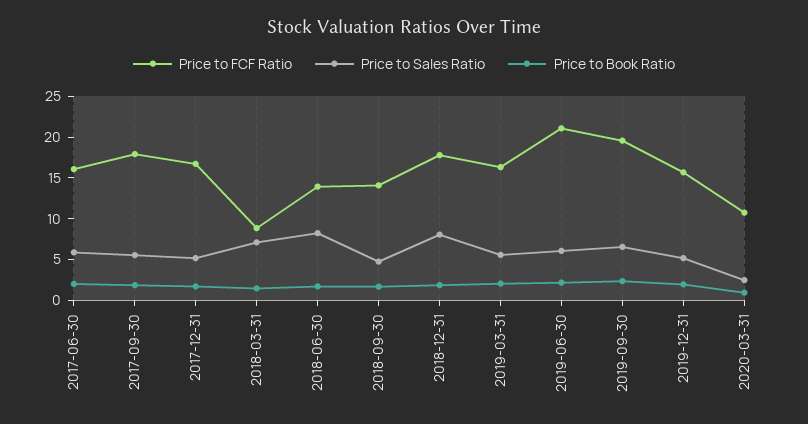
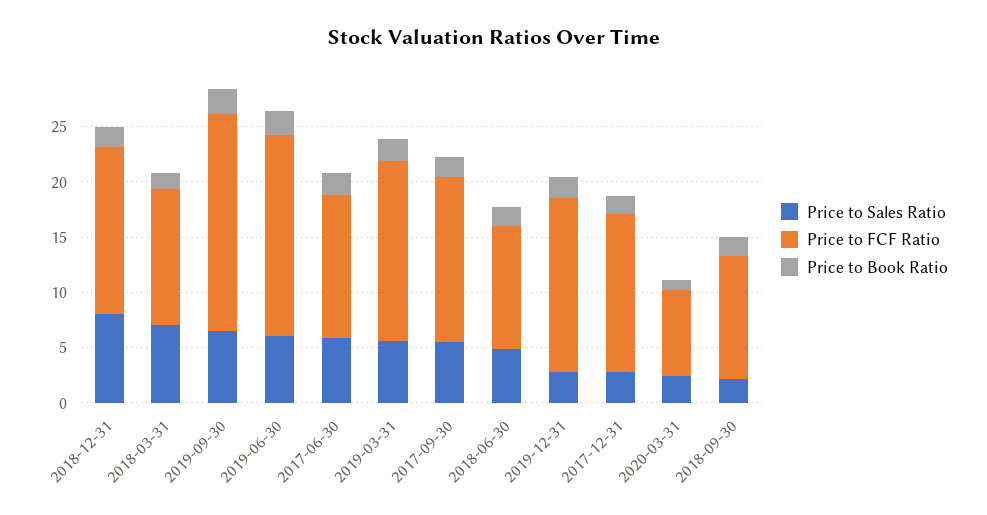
  {
    "Price to FCF Ratio": {
-     "2017-06-30": 16,
+     "2017-06-30": 13,
-     "2017-09-30": 18,
+     "2017-09-30": 15,
-     "2017-12-31": 17,
+     "2017-12-31": 14,
-     "2018-03-31": 9,
+     "2018-03-31": 12,
-     "2018-06-30": 14,
+     "2018-06-30": 11,
-     "2018-09-30": 14,
+     "2018-09-30": 11,
-     "2018-12-31": 18,
+     "2018-12-31": 15,
      "2019-03-31": 16,
-     "2019-06-30": 21,
+     "2019-06-30": 18,
      "2019-09-30": 20,
      "2019-12-31": 16,
-     "2020-03-31": 11
+     "2020-03-31": 8
    },
    "Price to Sales Ratio": {
      "2017-06-30": 6,
      "2017-09-30": 6,
-     "2017-12-31": 5,
+     "2017-12-31": 3,
      "2018-03-31": 7,
-     "2018-06-30": 8,
+     "2018-06-30": 5,
-     "2018-09-30": 5,
+     "2018-09-30": 2,
      "2018-12-31": 8,
      "2019-03-31": 6,
      "2019-06-30": 6,
      "2019-09-30": 7,
-     "2019-12-31": 5,
+     "2019-12-31": 3,
      "2020-03-31": 2
    },
    "Price to Book Ratio": {
      "2017-06-30": 2,
      "2017-09-30": 2,
      "2017-12-31": 2,
      "2018-03-31": 1,
      "2018-06-30": 2,
      "2018-09-30": 2,
      "2018-12-31": 2,
      "2019-03-31": 2,
      "2019-06-30": 2,
      "2019-09-30": 2,
      "2019-12-31": 2,
      "2020-03-31": 1
    }
  }

